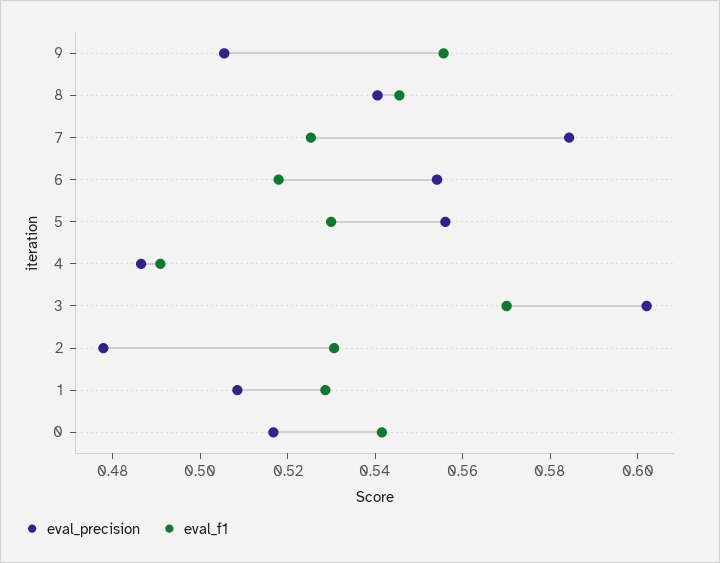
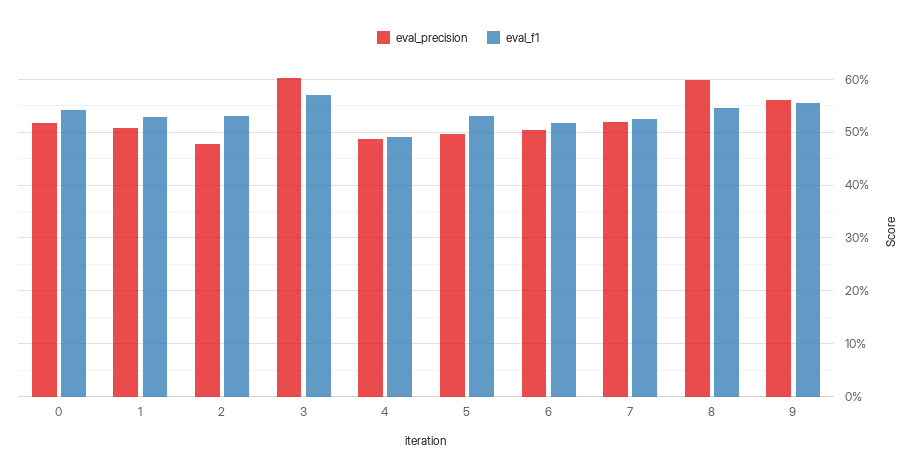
  {
    "eval_precision": {
-     "9": 0.505,
+     "9": 0.56,
-     "8": 0.54,
+     "8": 0.6,
-     "7": 0.585,
+     "7": 0.52,
-     "6": 0.555,
+     "6": 0.5,
-     "5": 0.555,
+     "5": 0.5,
      "4": 0.485,
      "3": 0.6,
      "2": 0.48,
      "1": 0.51,
      "0": 0.515
    },
    "eval_f1": {
      "9": 0.555,
      "8": 0.545,
      "7": 0.525,
      "6": 0.52,
      "5": 0.53,
      "4": 0.49,
      "3": 0.57,
      "2": 0.53,
      "1": 0.53,
      "0": 0.54
    }
  }

